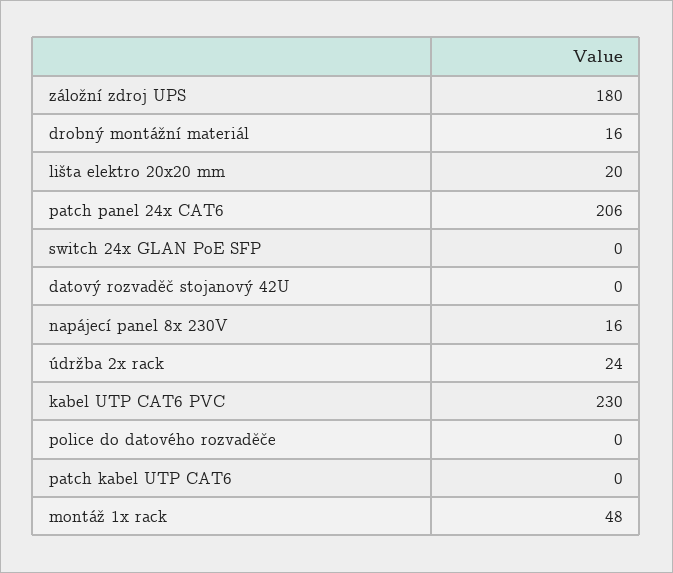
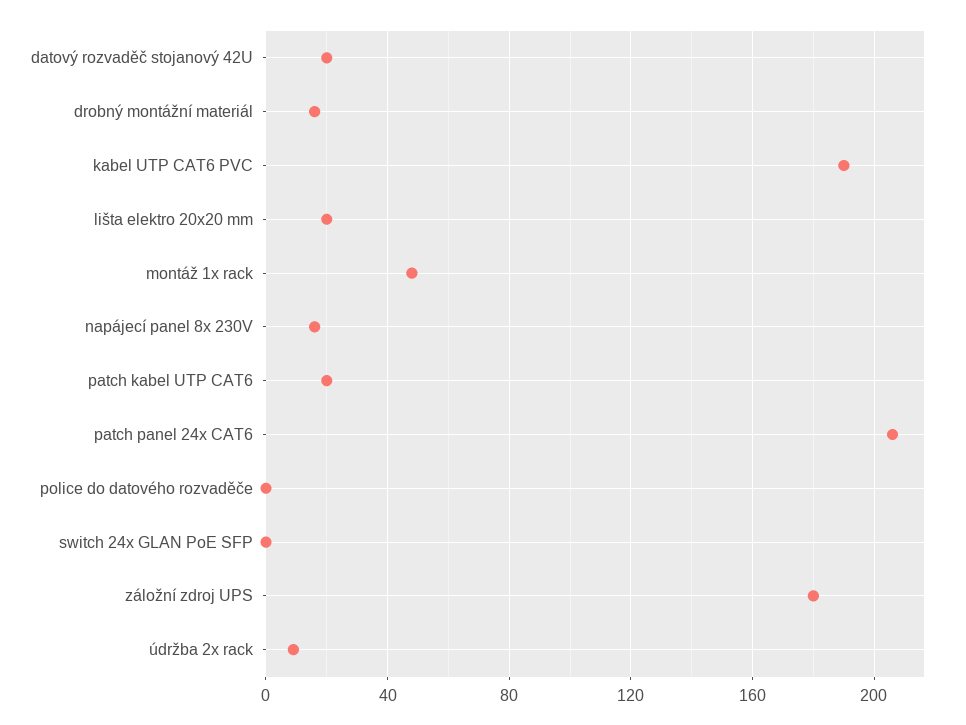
  {
    "záložní zdroj UPS": 180,
    "drobný montážní materiál": 16,
    "lišta elektro 20x20 mm": 20,
    "patch panel 24x CAT6": 206,
    "switch 24x GLAN PoE SFP": 0,
-   "datový rozvaděč stojanový 42U": 0,
+   "datový rozvaděč stojanový 42U": 20,
    "napájecí panel 8x 230V": 16,
-   "údržba 2x rack": 24,
+   "údržba 2x rack": 10,
-   "kabel UTP CAT6 PVC": 230,
+   "kabel UTP CAT6 PVC": 190,
    "police do datového rozvaděče": 0,
-   "patch kabel UTP CAT6": 0,
+   "patch kabel UTP CAT6": 20,
    "montáž 1x rack": 48
  }

